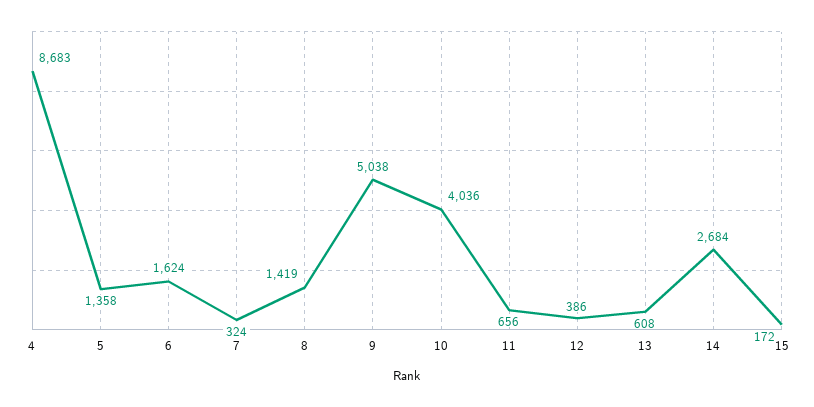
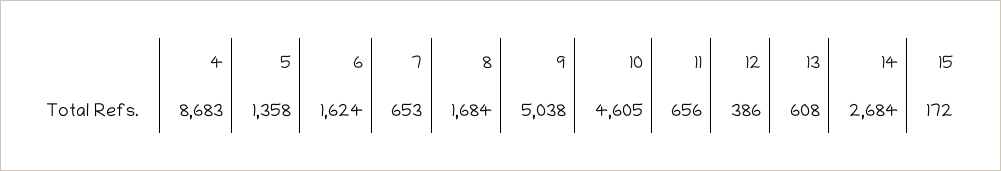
  {
    "4": 8683,
    "5": 1358,
    "6": 1624,
-   "7": 324,
+   "7": 653,
-   "8": 1419,
+   "8": 1684,
    "9": 5038,
-   "10": 4036,
+   "10": 4605,
    "11": 656,
    "12": 386,
    "13": 608,
    "14": 2684,
    "15": 172
  }

